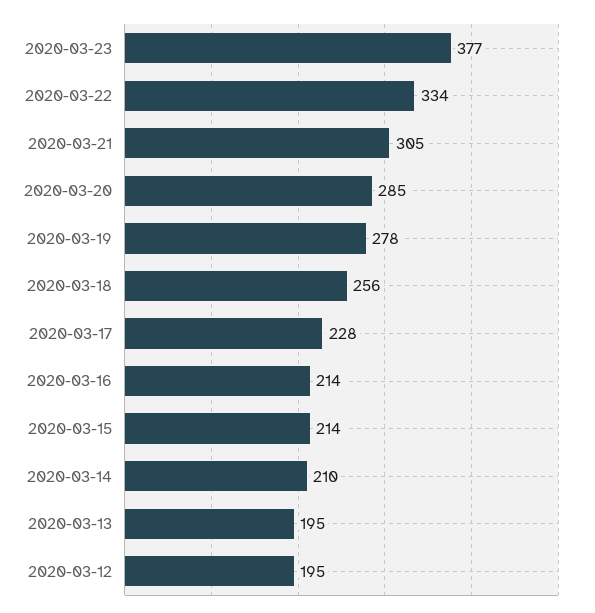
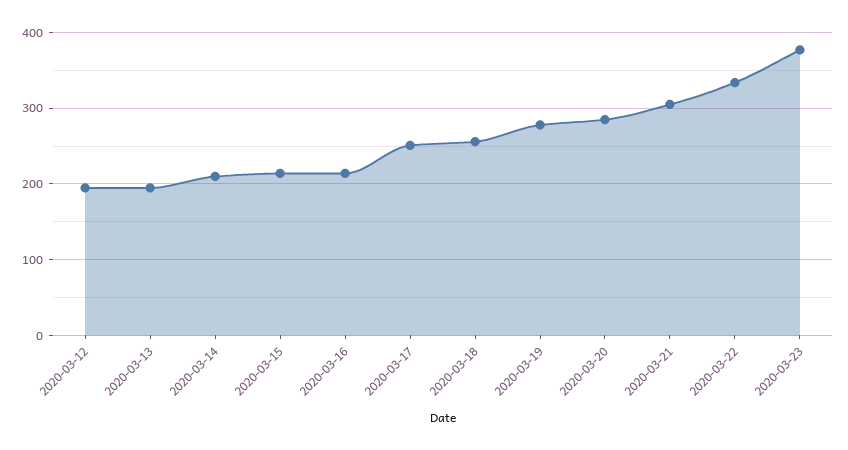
  {
    "2020-03-23": 377,
    "2020-03-22": 334,
    "2020-03-21": 305,
    "2020-03-20": 285,
    "2020-03-19": 278,
    "2020-03-18": 256,
-   "2020-03-17": 228,
+   "2020-03-17": 250,
    "2020-03-16": 214,
    "2020-03-15": 214,
    "2020-03-14": 210,
    "2020-03-13": 195,
    "2020-03-12": 195
  }

